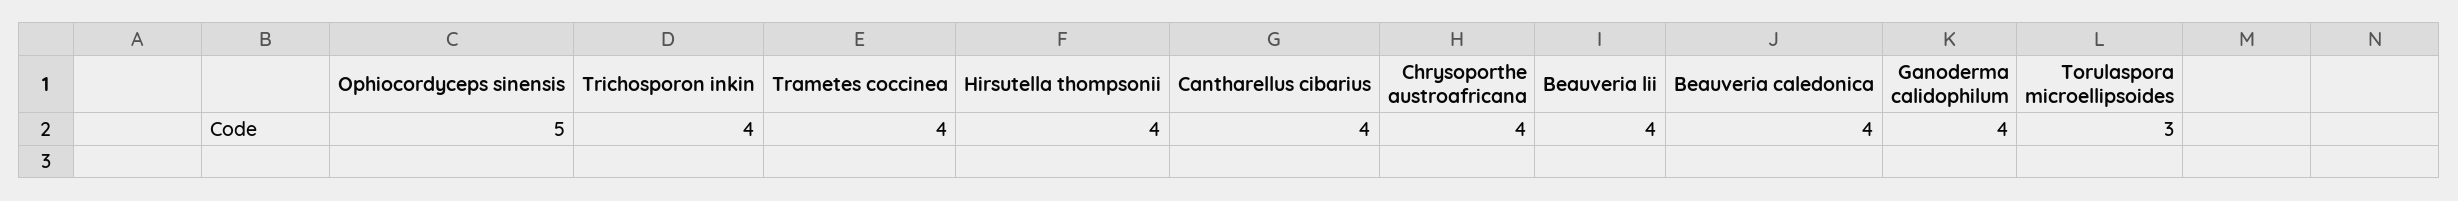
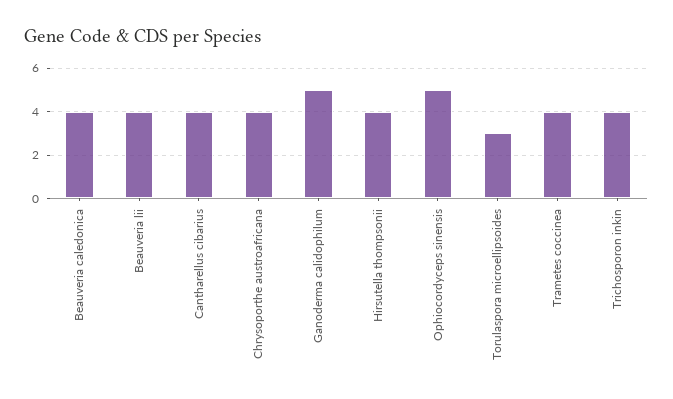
  {
    "Ophiocordyceps sinensis": 5,
    "Trichosporon inkin": 4,
    "Trametes coccinea": 4,
    "Hirsutella thompsonii": 4,
    "Cantharellus cibarius": 4,
    "Chrysoporthe austroafricana": 4,
    "Beauveria lii": 4,
    "Beauveria caledonica": 4,
-   "Ganoderma calidophilum": 4,
+   "Ganoderma calidophilum": 5,
    "Torulaspora microellipsoides": 3
  }

